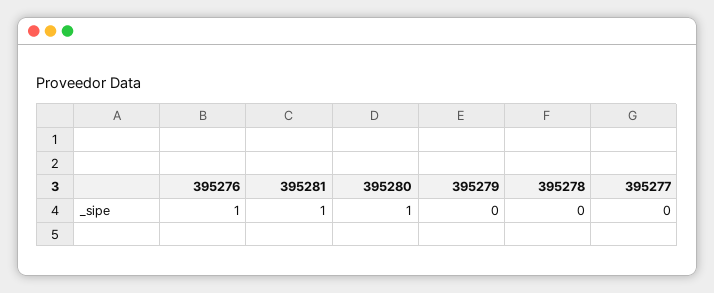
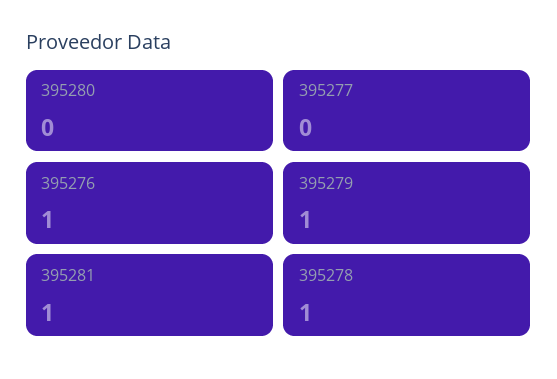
  {
    "395276": 1,
    "395281": 1,
-   "395280": 1,
+   "395280": 0,
-   "395279": 0,
+   "395279": 1,
-   "395278": 0,
+   "395278": 1,
    "395277": 0
  }

